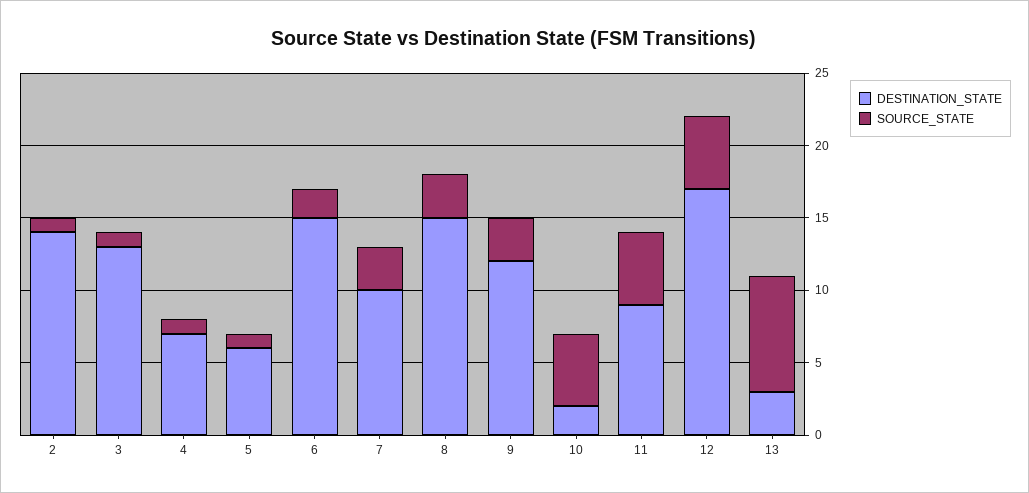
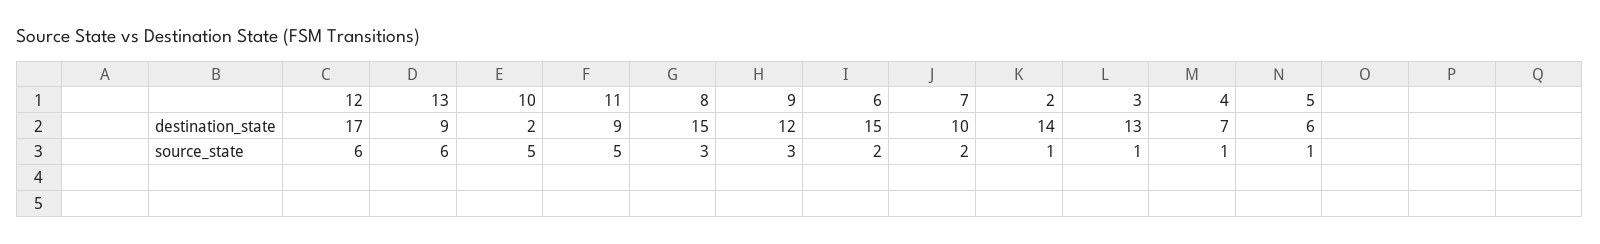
  {
    "DESTINATION_STATE": {
      "2": 14,
      "3": 13,
      "4": 7,
      "5": 6,
      "6": 15,
      "7": 10,
      "8": 15,
      "9": 12,
      "10": 2,
      "11": 9,
      "12": 17,
-     "13": 3
+     "13": 9
    },
    "SOURCE_STATE": {
      "2": 1,
      "3": 1,
      "4": 1,
      "5": 1,
      "6": 2,
-     "7": 3,
+     "7": 2,
      "8": 3,
      "9": 3,
      "10": 5,
      "11": 5,
-     "12": 5,
+     "12": 6,
-     "13": 8
+     "13": 6
    }
  }

